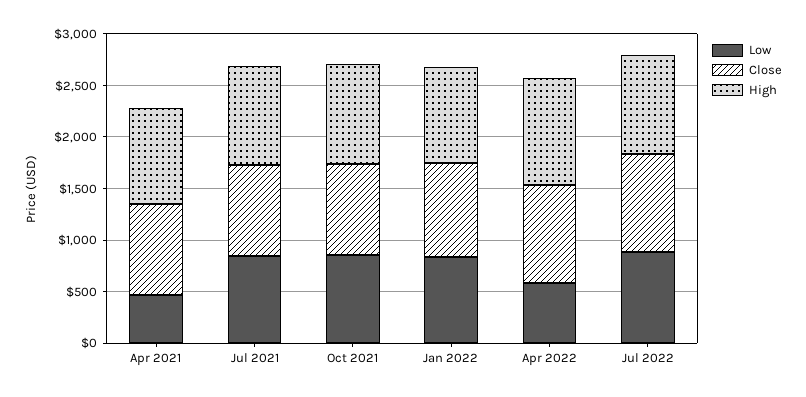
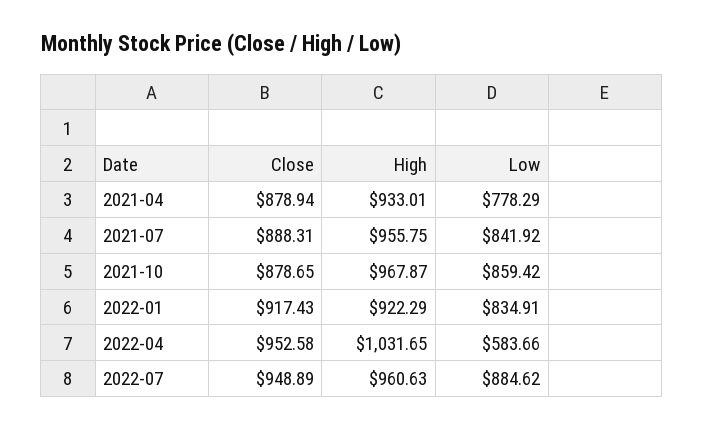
  {
    "Low": {
-     "Apr 2021": 500,
+     "Apr 2021": 778.29,
      "Jul 2021": 841.92,
      "Oct 2021": 859.42,
      "Jan 2022": 834.91,
      "Apr 2022": 583.66,
      "Jul 2022": 884.62
    },
    "Close": {
      "Apr 2021": 878.94,
      "Jul 2021": 888.31,
      "Oct 2021": 878.65,
      "Jan 2022": 917.43,
      "Apr 2022": 952.58,
      "Jul 2022": 948.89
    },
    "High": {
      "Apr 2021": 933.01,
      "Jul 2021": 955.75,
      "Oct 2021": 967.87,
      "Jan 2022": 922.29,
      "Apr 2022": 1031.65,
      "Jul 2022": 960.63
    }
  }

